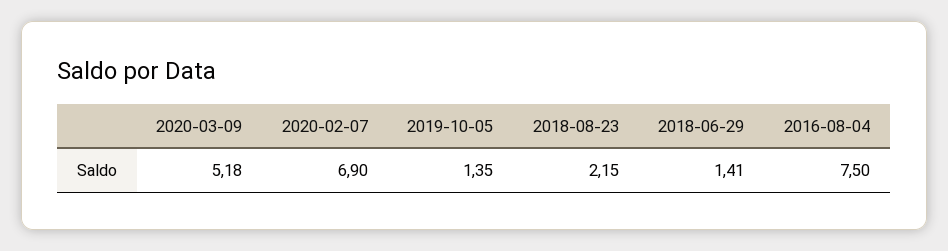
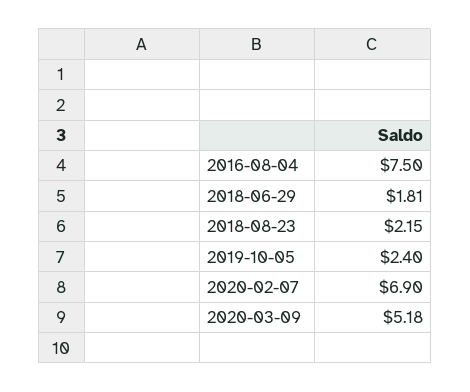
  {
    "2020-03-09": 5.18,
    "2020-02-07": 6.9,
-   "2019-10-05": 1.35,
+   "2019-10-05": 2.4,
    "2018-08-23": 2.15,
-   "2018-06-29": 1.41,
+   "2018-06-29": 1.81,
    "2016-08-04": 7.5
  }

